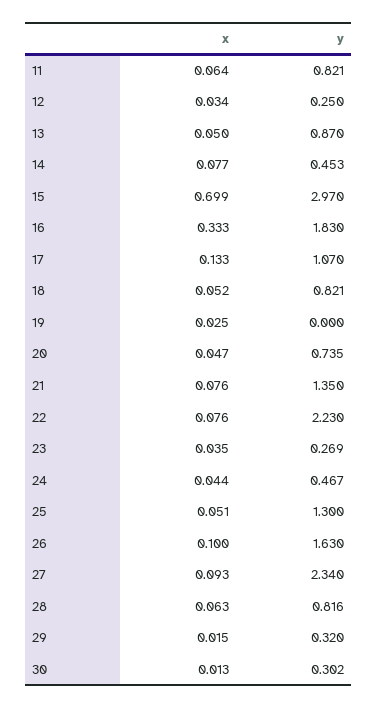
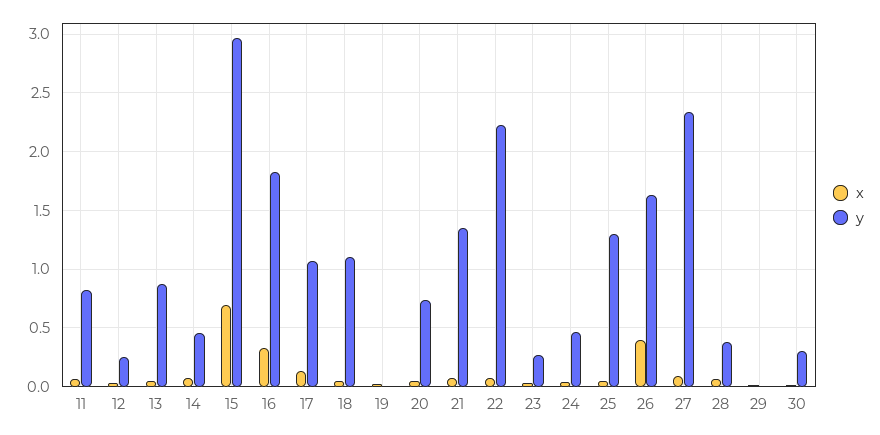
  {
    "x": {
      "11": 0.064,
      "12": 0.034,
      "13": 0.05,
      "14": 0.077,
      "15": 0.699,
      "16": 0.333,
      "17": 0.133,
      "18": 0.052,
      "19": 0.025,
      "20": 0.047,
      "21": 0.076,
      "22": 0.076,
      "23": 0.035,
      "24": 0.044,
      "25": 0.051,
-     "26": 0.1,
+     "26": 0.4,
      "27": 0.093,
      "28": 0.063,
      "29": 0.015,
      "30": 0.013
    },
    "y": {
      "11": 0.821,
      "12": 0.25,
      "13": 0.87,
      "14": 0.453,
      "15": 2.97,
      "16": 1.83,
      "17": 1.07,
-     "18": 0.821,
+     "18": 1.1,
      "19": 0,
      "20": 0.735,
      "21": 1.35,
      "22": 2.23,
      "23": 0.269,
      "24": 0.467,
      "25": 1.3,
      "26": 1.63,
      "27": 2.34,
-     "28": 0.816,
+     "28": 0.4,
-     "29": 0.32,
+     "29": 0,
      "30": 0.302
    }
  }

